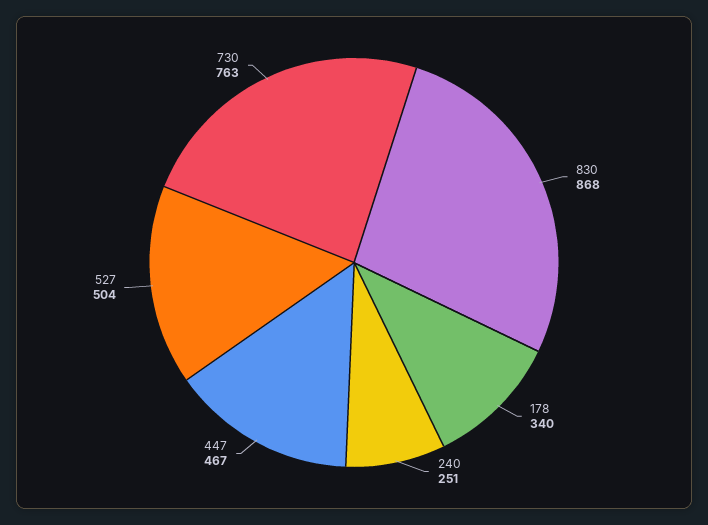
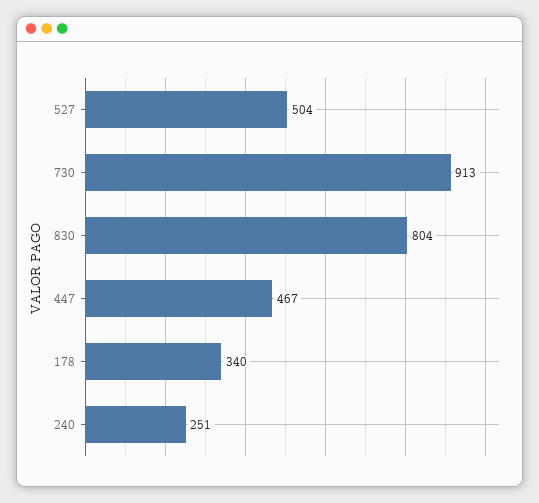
  {
-   "830": 868,
+   "830": 804,
    "178": 340,
    "240": 251,
    "447": 467,
    "527": 504,
-   "730": 763
+   "730": 913
  }

